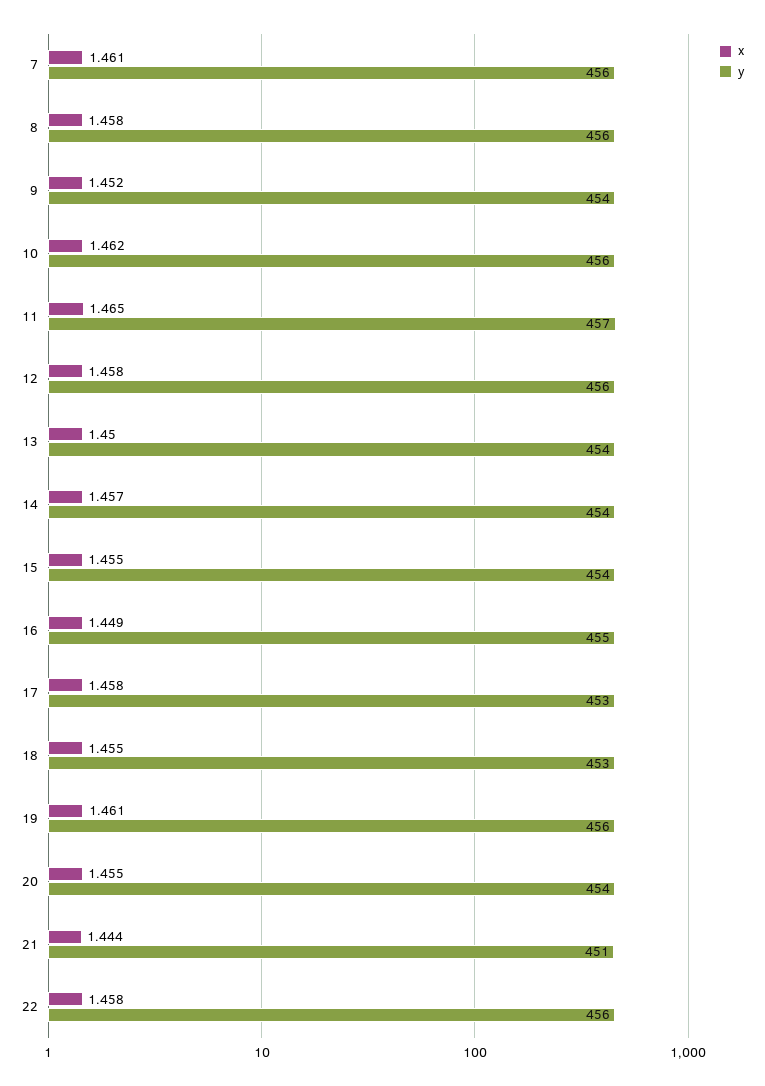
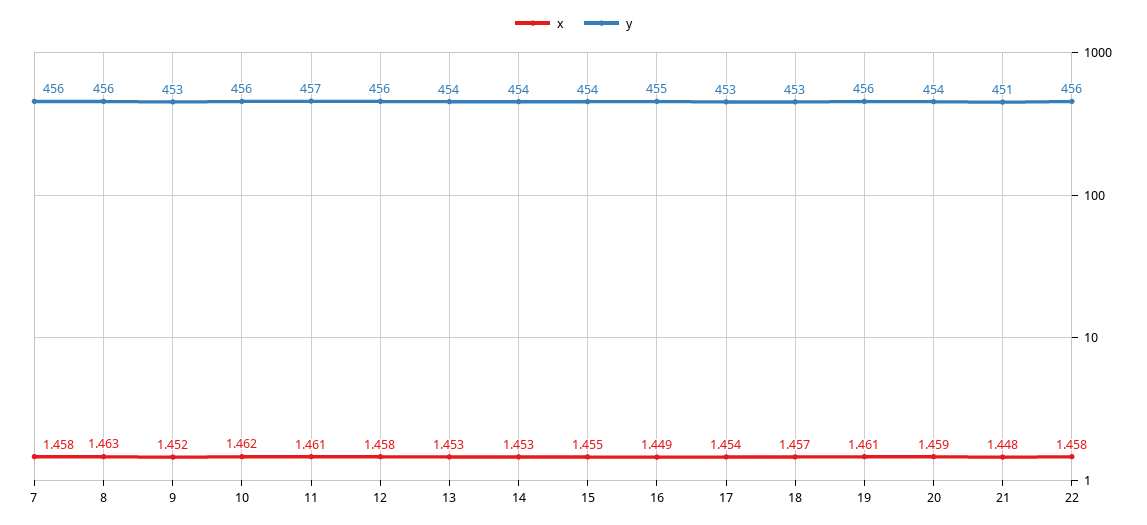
  {
    "x": {
-     "7": 1.461,
+     "7": 1.458,
-     "8": 1.458,
+     "8": 1.463,
      "9": 1.452,
      "10": 1.462,
-     "11": 1.465,
+     "11": 1.461,
      "12": 1.458,
-     "13": 1.45,
+     "13": 1.453,
-     "14": 1.457,
+     "14": 1.453,
      "15": 1.455,
      "16": 1.449,
-     "17": 1.458,
+     "17": 1.454,
-     "18": 1.455,
+     "18": 1.457,
      "19": 1.461,
-     "20": 1.455,
+     "20": 1.459,
-     "21": 1.444,
+     "21": 1.448,
      "22": 1.458
    },
    "y": {
      "7": 456,
      "8": 456,
-     "9": 454,
+     "9": 453,
      "10": 456,
      "11": 457,
      "12": 456,
      "13": 454,
      "14": 454,
      "15": 454,
      "16": 455,
      "17": 453,
      "18": 453,
      "19": 456,
      "20": 454,
      "21": 451,
      "22": 456
    }
  }

